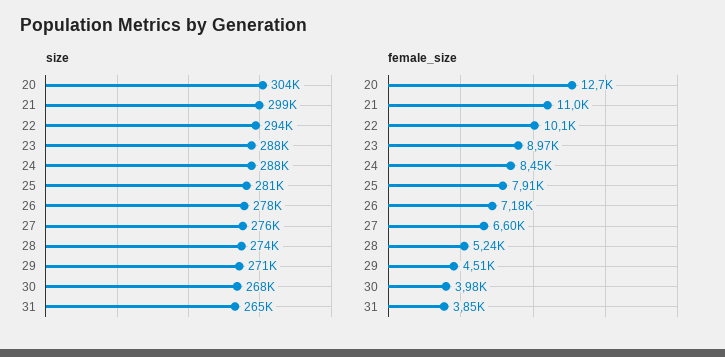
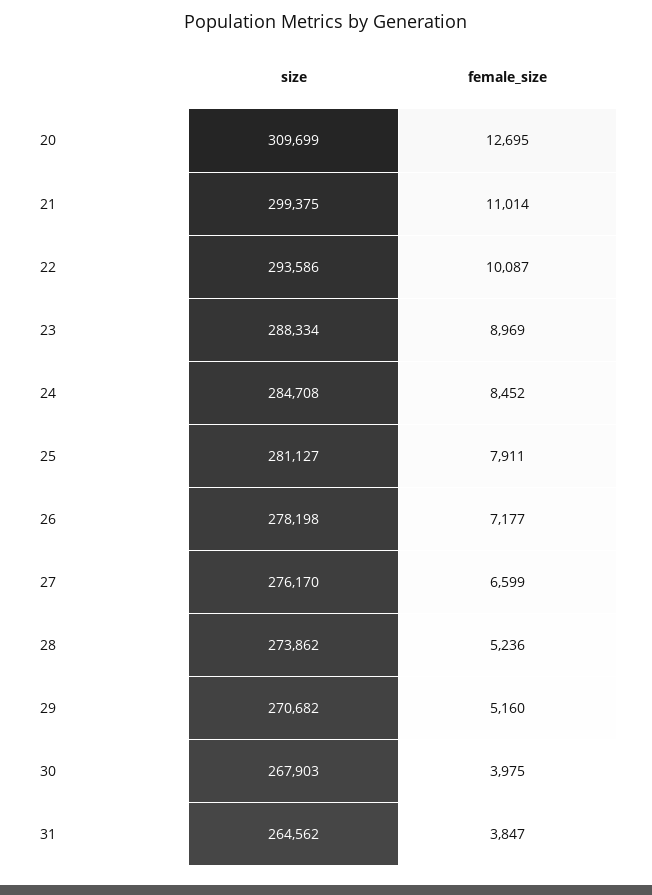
  {
    "size": {
-     "20": 304000,
+     "20": 309699,
      "21": 299375,
      "22": 293586,
      "23": 288334,
-     "24": 288000,
+     "24": 284708,
      "25": 281127,
      "26": 278198,
      "27": 276170,
      "28": 273862,
      "29": 270682,
      "30": 267903,
      "31": 264562
    },
    "female_size": {
      "20": 12695,
      "21": 11014,
      "22": 10087,
      "23": 8969,
      "24": 8452,
      "25": 7911,
      "26": 7177,
      "27": 6599,
      "28": 5236,
-     "29": 4510,
+     "29": 5160,
      "30": 3975,
      "31": 3847
    }
  }

